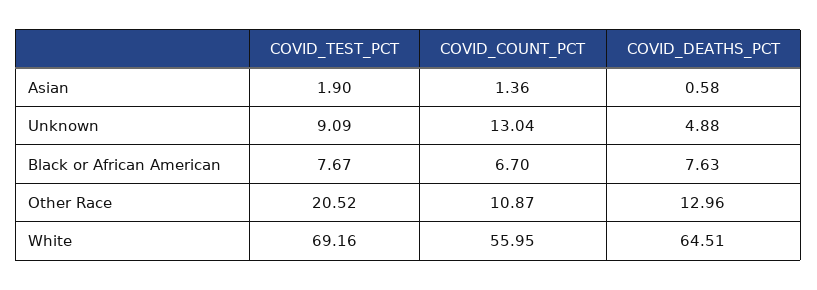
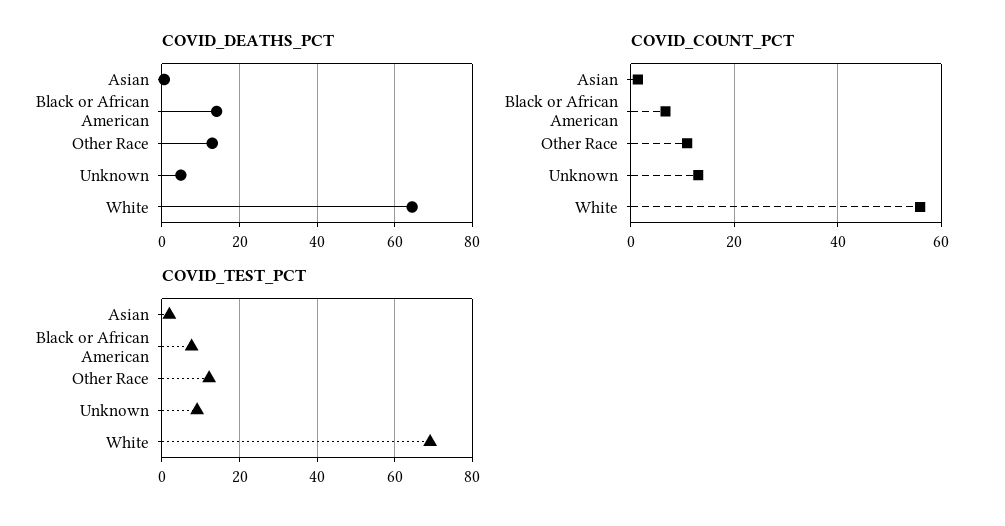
  {
    "COVID_TEST_PCT": {
      "Asian": 1.9,
      "Unknown": 9.09,
      "Black or African American": 7.67,
-     "Other Race": 20.52,
+     "Other Race": 12,
      "White": 69.16
    },
    "COVID_COUNT_PCT": {
      "Asian": 1.36,
      "Unknown": 13.04,
      "Black or African American": 6.7,
      "Other Race": 10.87,
      "White": 55.95
    },
    "COVID_DEATHS_PCT": {
      "Asian": 0.58,
      "Unknown": 4.88,
-     "Black or African American": 7.63,
+     "Black or African American": 14,
      "Other Race": 12.96,
      "White": 64.51
    }
  }

